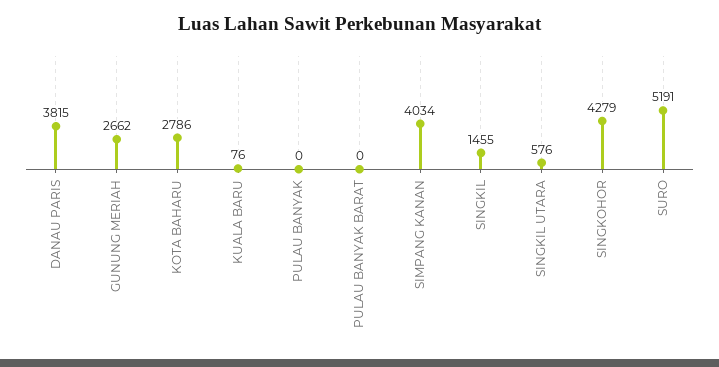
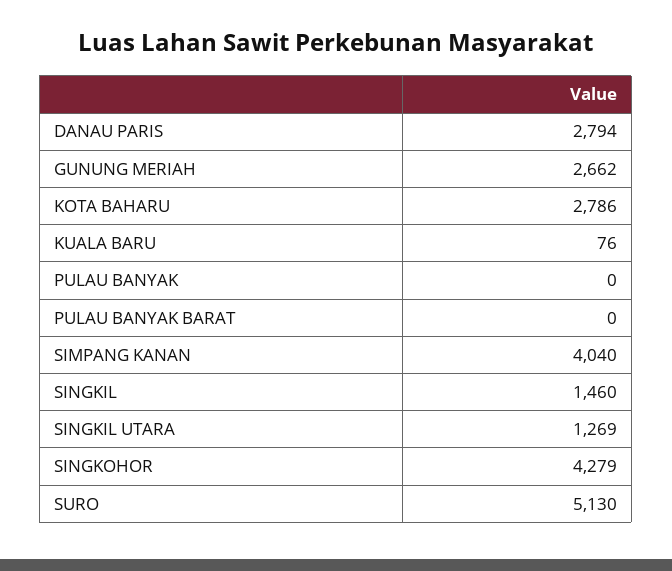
  {
-   "DANAU PARIS": 3815,
+   "DANAU PARIS": 2794,
    "GUNUNG MERIAH": 2662,
    "KOTA BAHARU": 2786,
    "KUALA BARU": 76,
    "PULAU BANYAK": 0,
    "PULAU BANYAK BARAT": 0,
-   "SIMPANG KANAN": 4034,
+   "SIMPANG KANAN": 4040,
-   "SINGKIL": 1455,
+   "SINGKIL": 1460,
-   "SINGKIL UTARA": 576,
+   "SINGKIL UTARA": 1269,
    "SINGKOHOR": 4279,
-   "SURO": 5191
+   "SURO": 5130
  }

